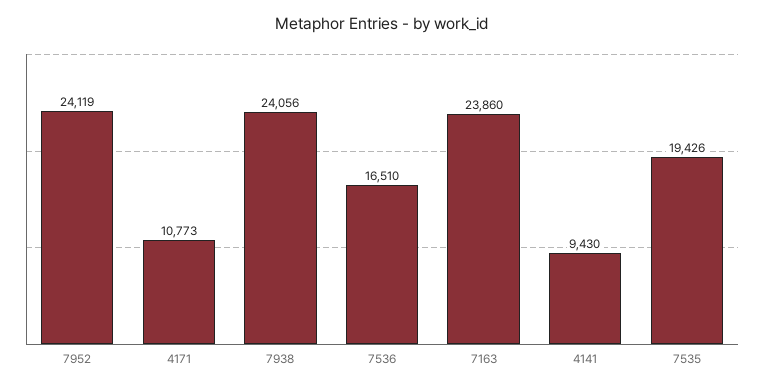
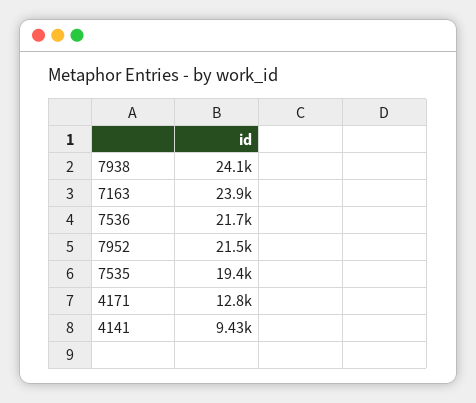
  {
-   "7952": 24119,
+   "7952": 21500,
-   "4171": 10773,
+   "4171": 12800,
    "7938": 24056,
-   "7536": 16510,
+   "7536": 21700,
    "7163": 23860,
    "4141": 9430,
    "7535": 19426
  }

